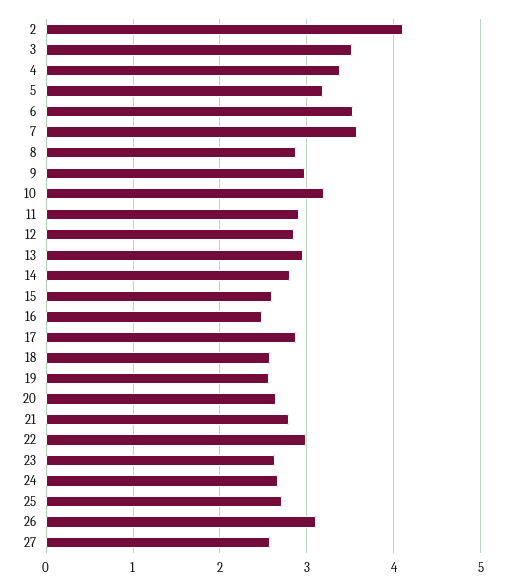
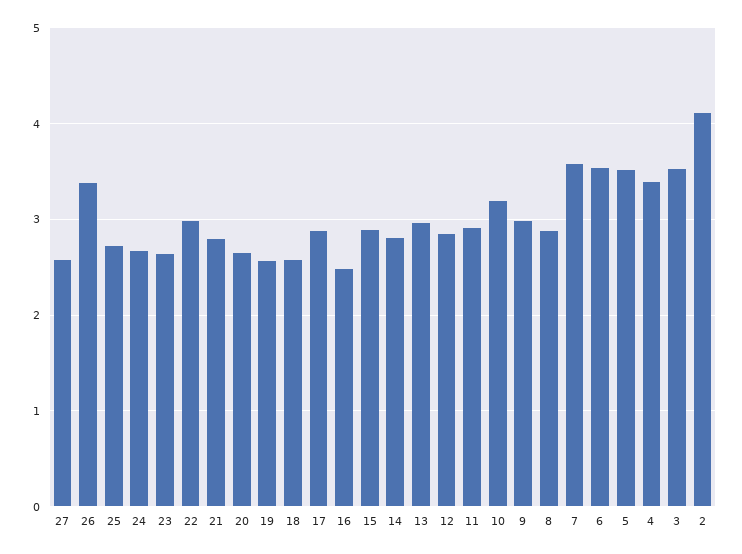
  {
    "2": 4.1,
    "3": 3.5,
    "4": 3.4,
-   "5": 3.2,
+   "5": 3.5,
    "6": 3.5,
    "7": 3.6,
    "8": 2.9,
    "9": 3,
    "10": 3.2,
    "11": 2.9,
    "12": 2.8,
    "13": 3,
    "14": 2.8,
-   "15": 2.6,
+   "15": 2.9,
    "16": 2.5,
    "17": 2.9,
    "18": 2.6,
    "19": 2.6,
    "20": 2.6,
    "21": 2.8,
    "22": 3,
    "23": 2.6,
    "24": 2.7,
    "25": 2.7,
-   "26": 3.1,
+   "26": 3.4,
    "27": 2.6
  }

